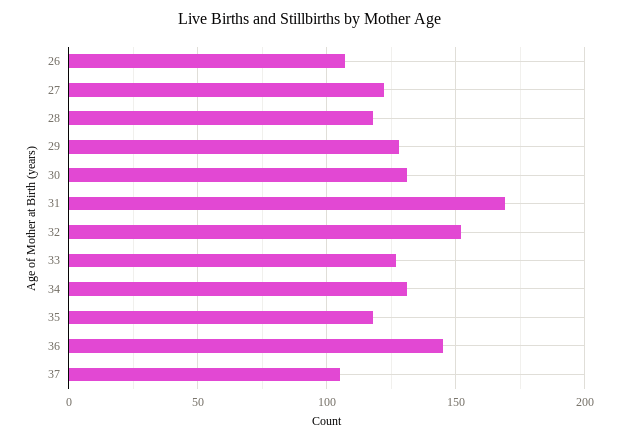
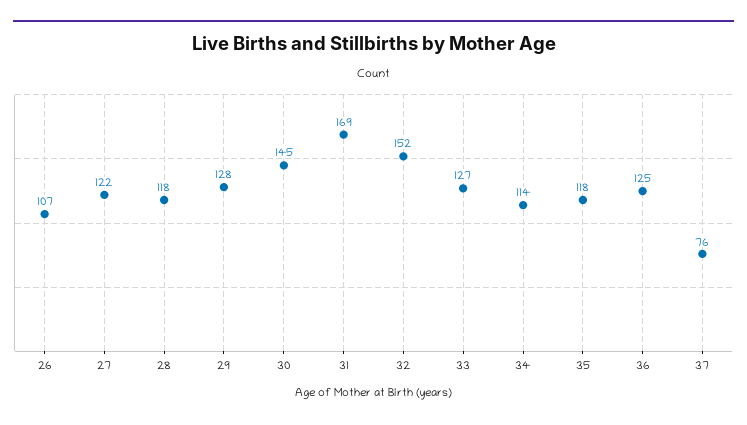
  {
    "26": 107,
    "27": 122,
    "28": 118,
    "29": 128,
-   "30": 130,
+   "30": 145,
    "31": 169,
    "32": 152,
    "33": 127,
-   "34": 130,
+   "34": 114,
    "35": 118,
-   "36": 145,
+   "36": 125,
-   "37": 105
+   "37": 76
  }

